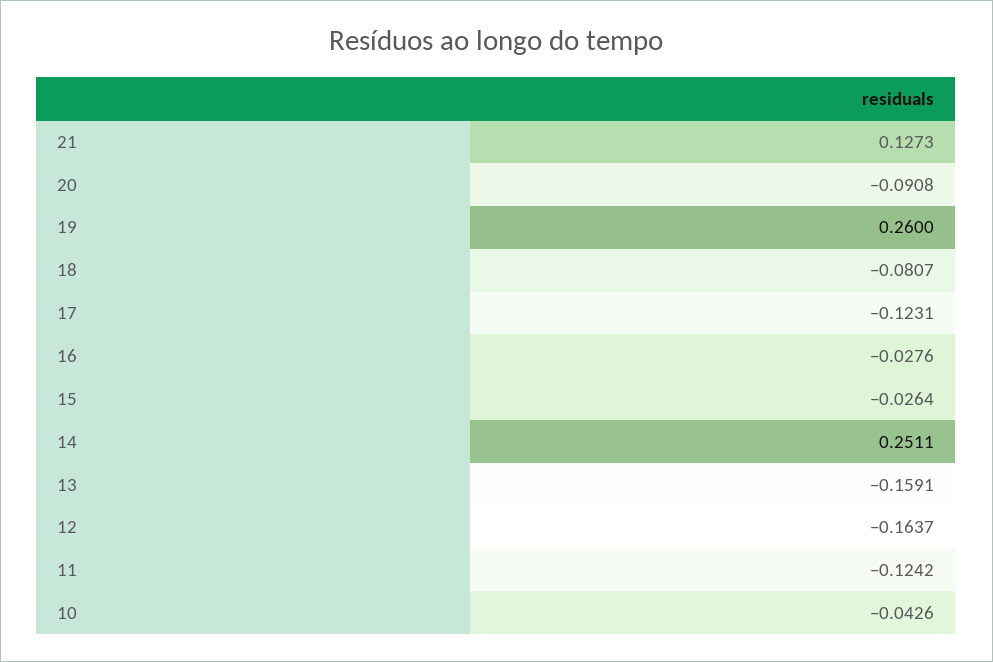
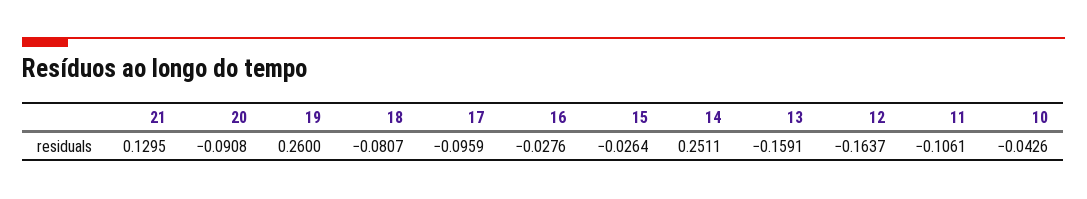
  {
-   "21": 0.1273,
+   "21": 0.1295,
    "20": -0.0908,
    "19": 0.26,
    "18": -0.0807,
-   "17": -0.1231,
+   "17": -0.0959,
    "16": -0.0276,
    "15": -0.0264,
    "14": 0.2511,
    "13": -0.1591,
    "12": -0.1637,
-   "11": -0.1242,
+   "11": -0.1061,
    "10": -0.0426
  }

